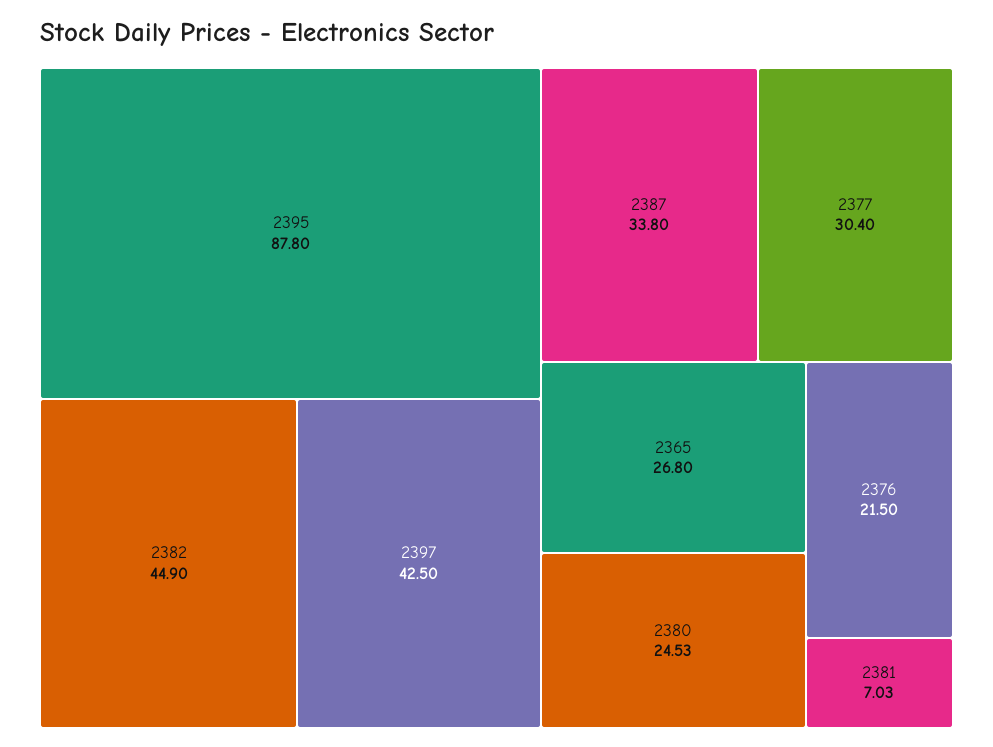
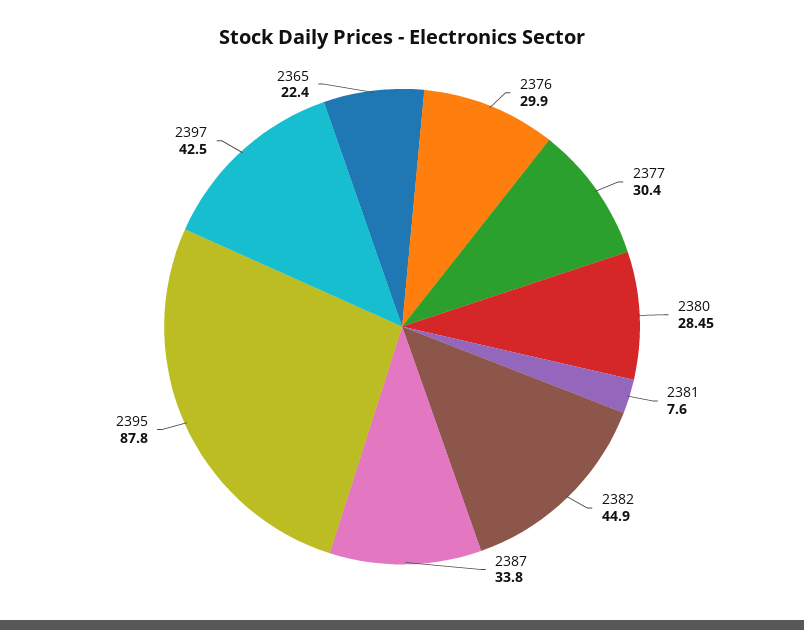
  {
    "2395": 87.8,
    "2382": 44.9,
    "2397": 42.5,
    "2387": 33.8,
    "2377": 30.4,
-   "2365": 26.8,
+   "2365": 22.4,
-   "2380": 24.53,
+   "2380": 28.45,
-   "2376": 21.5,
+   "2376": 29.9,
-   "2381": 7.03
+   "2381": 7.6
  }

